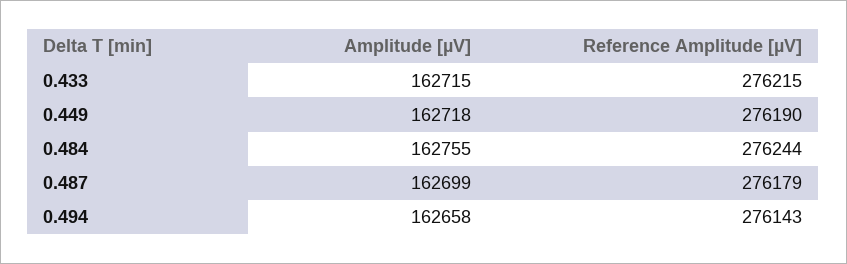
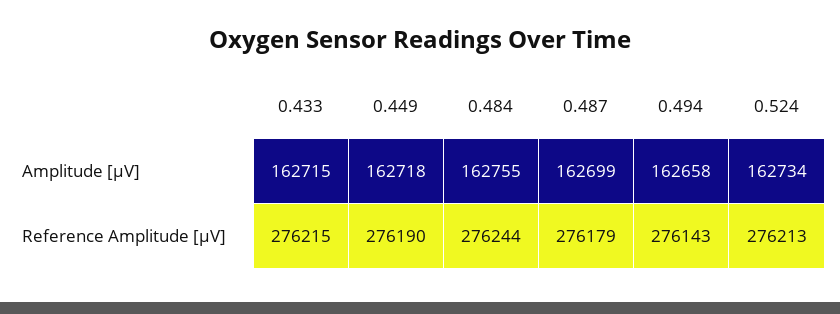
  {
    "Amplitude [µV]": {
      "0.433": 162715,
      "0.449": 162718,
      "0.484": 162755,
      "0.487": 162699,
-     "0.494": 162658
+     "0.494": 162658,
+     "0.524": 162734
    },
    "Reference Amplitude [µV]": {
      "0.433": 276215,
      "0.449": 276190,
      "0.484": 276244,
      "0.487": 276179,
-     "0.494": 276143
+     "0.494": 276143,
+     "0.524": 276213
    }
  }

